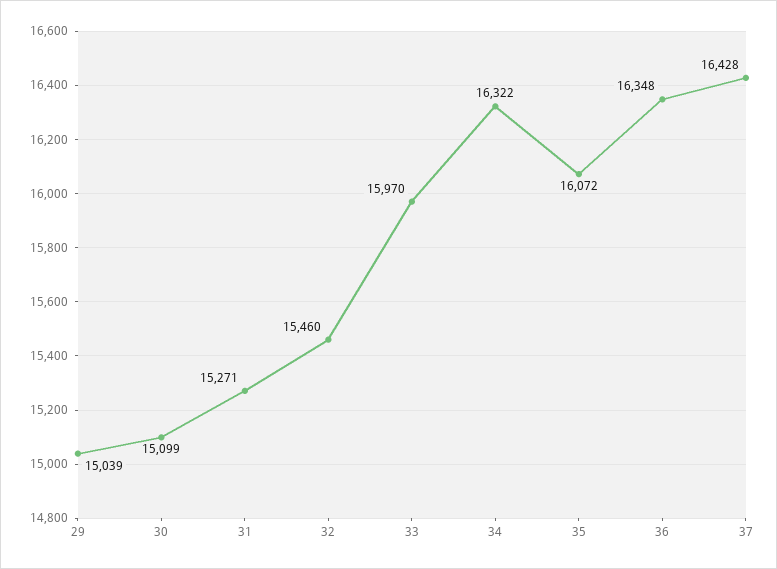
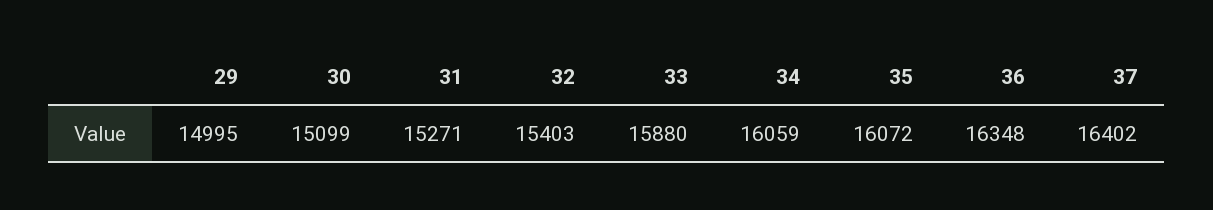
  {
-   "29": 15039,
+   "29": 14995,
    "30": 15099,
    "31": 15271,
-   "32": 15460,
+   "32": 15403,
-   "33": 15970,
+   "33": 15880,
-   "34": 16322,
+   "34": 16059,
    "35": 16072,
    "36": 16348,
-   "37": 16428
+   "37": 16402
  }

